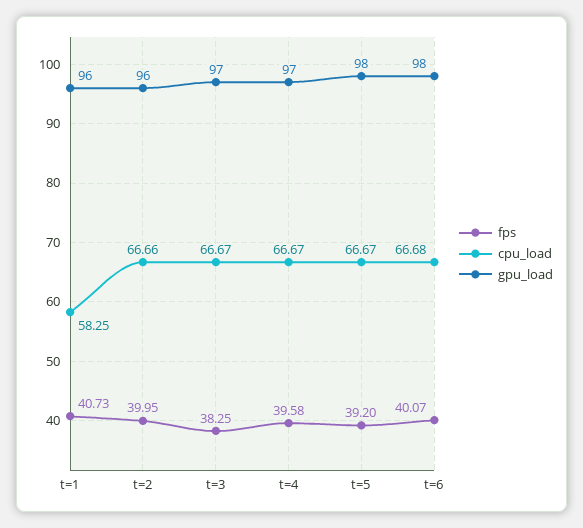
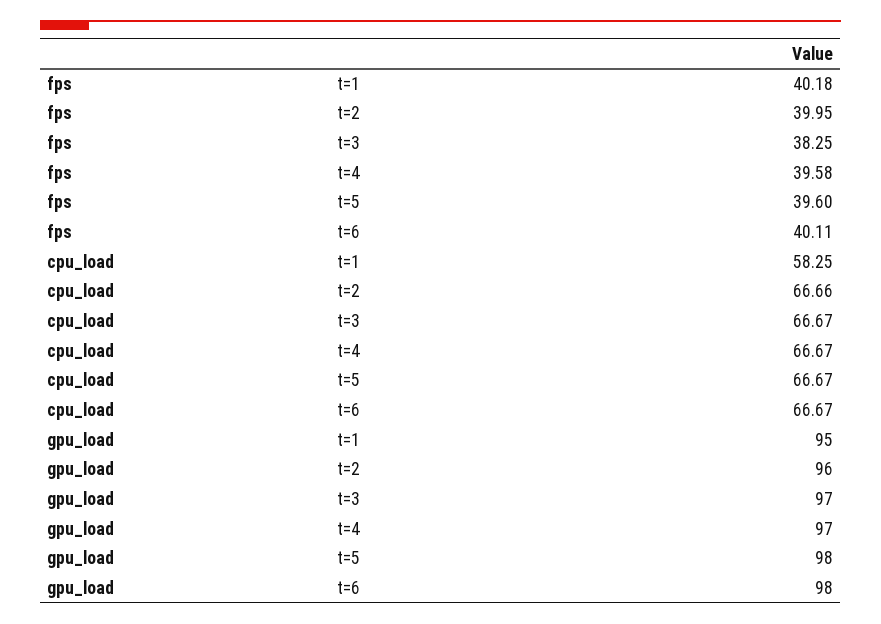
  {
    "fps": {
-     "t=1": 40.73,
+     "t=1": 40.18,
      "t=2": 39.95,
      "t=3": 38.25,
      "t=4": 39.58,
-     "t=5": 39.2,
+     "t=5": 39.6,
-     "t=6": 40.07
+     "t=6": 40.11
    },
    "cpu_load": {
      "t=1": 58.25,
      "t=2": 66.66,
      "t=3": 66.67,
      "t=4": 66.67,
      "t=5": 66.67,
-     "t=6": 66.68
+     "t=6": 66.67
    },
    "gpu_load": {
-     "t=1": 96,
+     "t=1": 95,
      "t=2": 96,
      "t=3": 97,
      "t=4": 97,
      "t=5": 98,
      "t=6": 98
    }
  }

